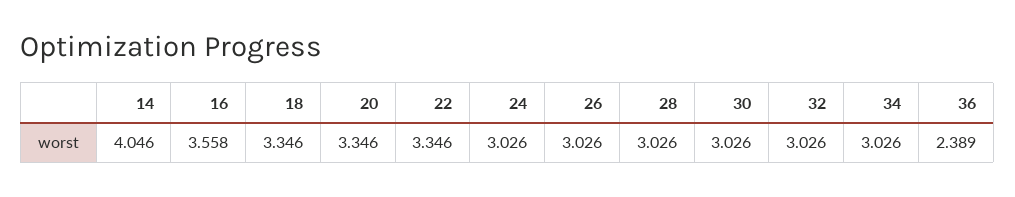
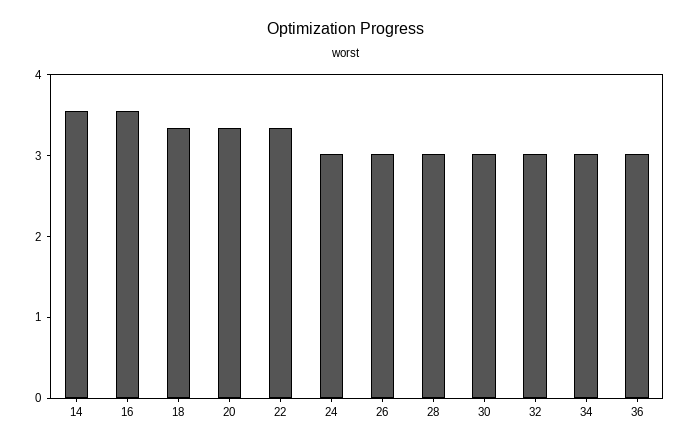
  {
-   "14": 4.046,
+   "14": 3.6,
    "16": 3.558,
    "18": 3.346,
    "20": 3.346,
    "22": 3.346,
    "24": 3.026,
    "26": 3.026,
    "28": 3.026,
    "30": 3.026,
    "32": 3.026,
    "34": 3.026,
-   "36": 2.389
+   "36": 3
  }

